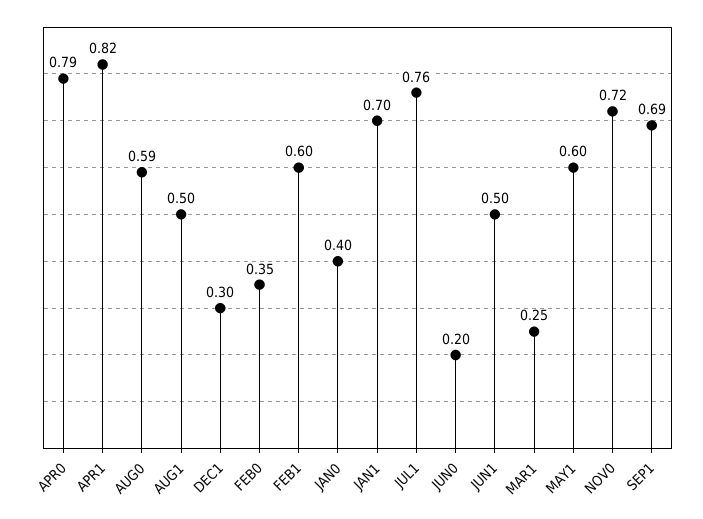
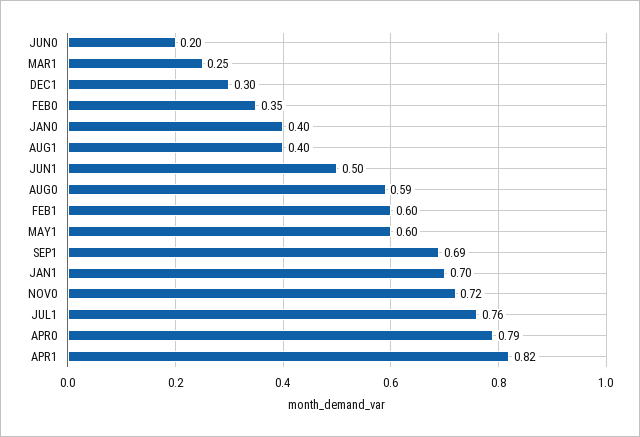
  {
    "APR0": 0.79,
    "APR1": 0.82,
    "AUG0": 0.59,
-   "AUG1": 0.5,
+   "AUG1": 0.4,
    "DEC1": 0.3,
    "FEB0": 0.35,
    "FEB1": 0.6,
    "JAN0": 0.4,
    "JAN1": 0.7,
    "JUL1": 0.76,
    "JUN0": 0.2,
    "JUN1": 0.5,
    "MAR1": 0.25,
    "MAY1": 0.6,
    "NOV0": 0.72,
    "SEP1": 0.69
  }

